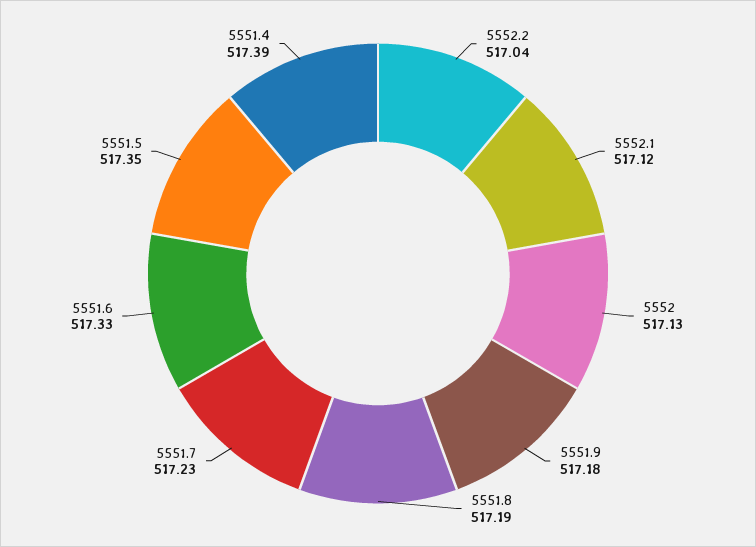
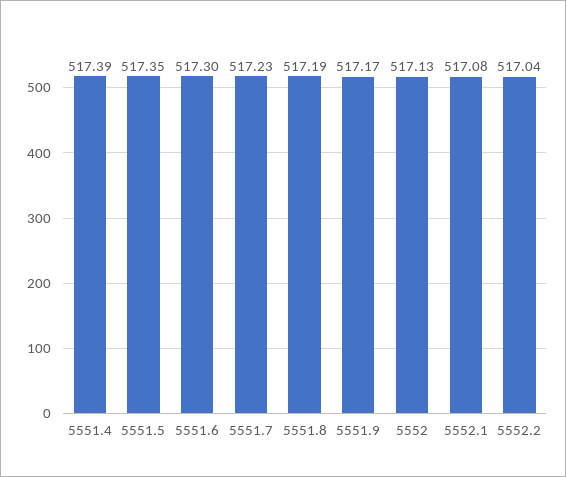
  {
    "5552.2": 517.04,
-   "5552.1": 517.12,
+   "5552.1": 517.08,
    "5552": 517.13,
-   "5551.9": 517.18,
+   "5551.9": 517.17,
    "5551.8": 517.19,
    "5551.7": 517.23,
-   "5551.6": 517.33,
+   "5551.6": 517.3,
    "5551.5": 517.35,
    "5551.4": 517.39
  }

